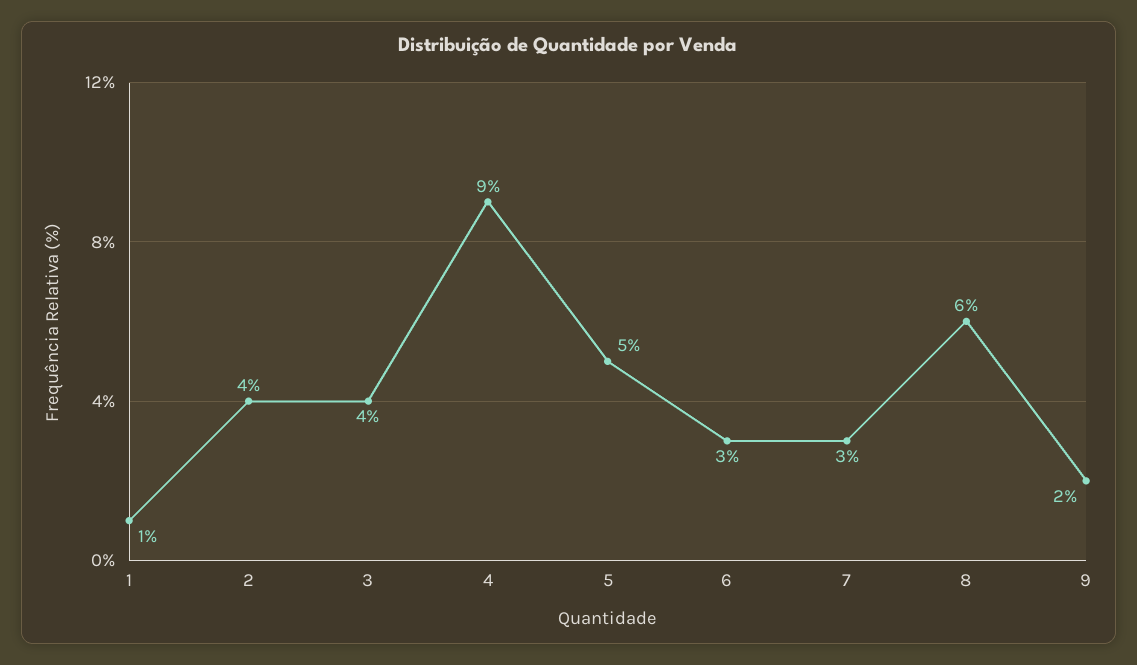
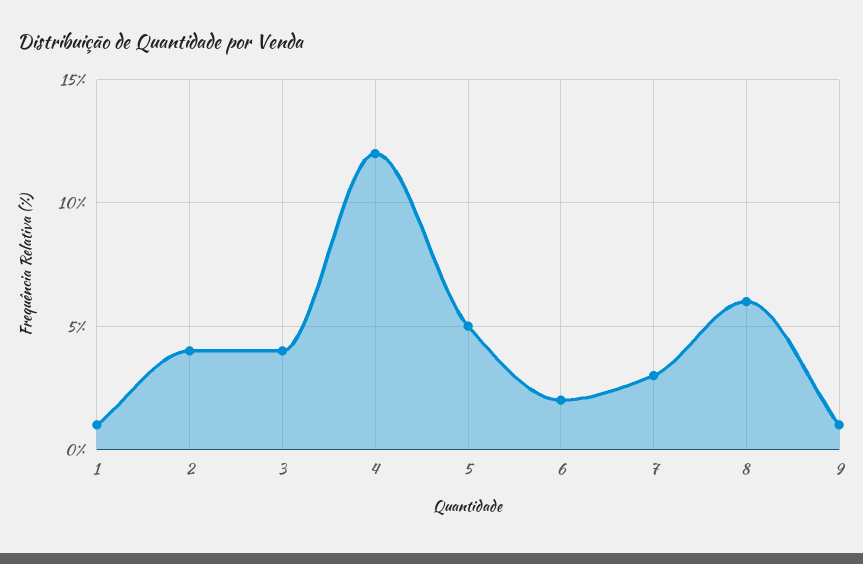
  {
    "1": 1,
    "2": 4,
    "3": 4,
-   "4": 9,
+   "4": 12,
    "5": 5,
-   "6": 3,
+   "6": 2,
    "7": 3,
    "8": 6,
-   "9": 2
+   "9": 1
  }

